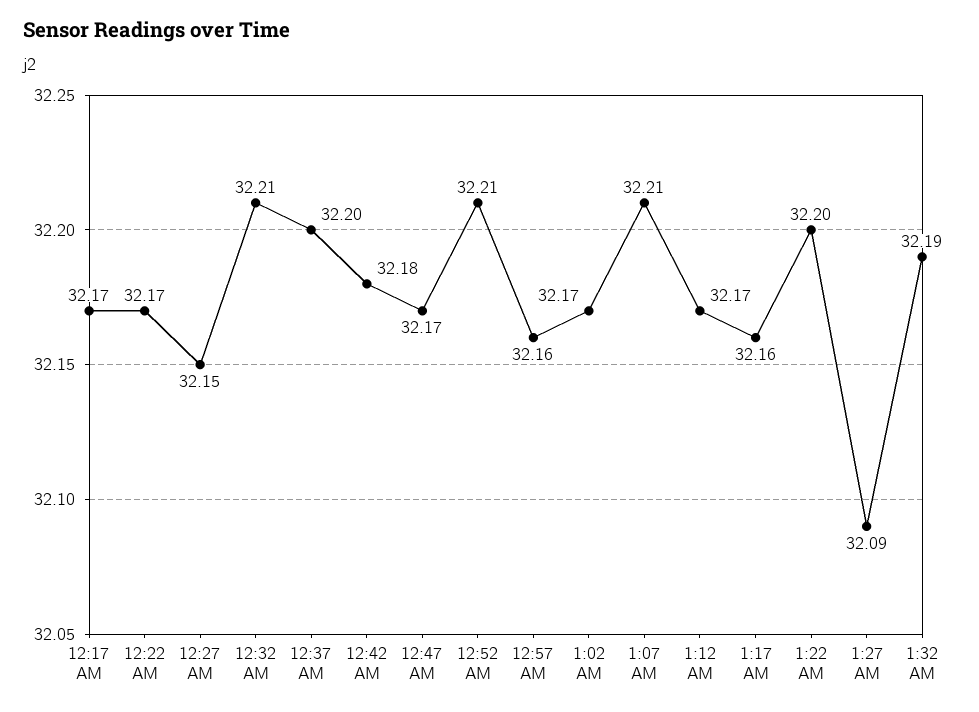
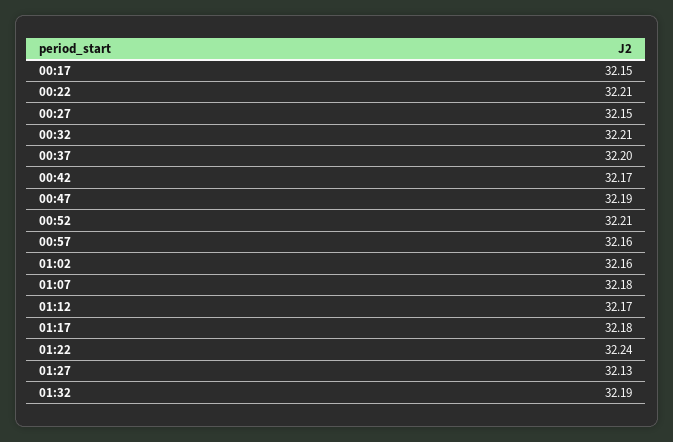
  {
-   "12:17 AM": 32.17,
+   "12:17 AM": 32.15,
-   "12:22 AM": 32.17,
+   "12:22 AM": 32.21,
    "12:27 AM": 32.15,
    "12:32 AM": 32.21,
    "12:37 AM": 32.2,
-   "12:42 AM": 32.18,
+   "12:42 AM": 32.17,
-   "12:47 AM": 32.17,
+   "12:47 AM": 32.19,
    "12:52 AM": 32.21,
    "12:57 AM": 32.16,
-   "1:02 AM": 32.17,
+   "1:02 AM": 32.16,
-   "1:07 AM": 32.21,
+   "1:07 AM": 32.18,
    "1:12 AM": 32.17,
-   "1:17 AM": 32.16,
+   "1:17 AM": 32.18,
-   "1:22 AM": 32.2,
+   "1:22 AM": 32.24,
-   "1:27 AM": 32.09,
+   "1:27 AM": 32.13,
    "1:32 AM": 32.19
  }

